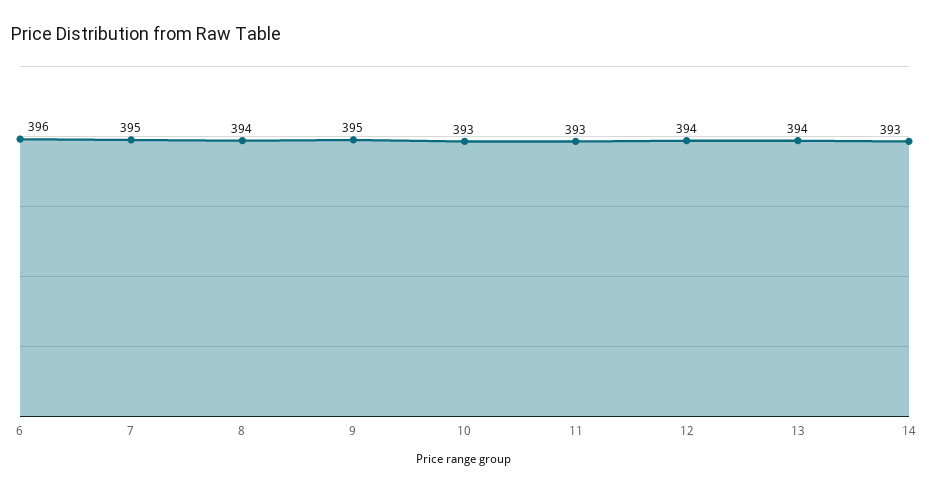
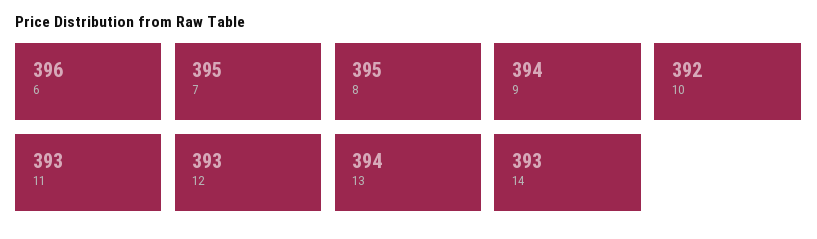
  {
    "6": 396,
    "7": 395,
-   "8": 394,
+   "8": 395,
-   "9": 395,
+   "9": 394,
-   "10": 393,
+   "10": 392,
    "11": 393,
-   "12": 394,
+   "12": 393,
    "13": 394,
    "14": 393
  }

